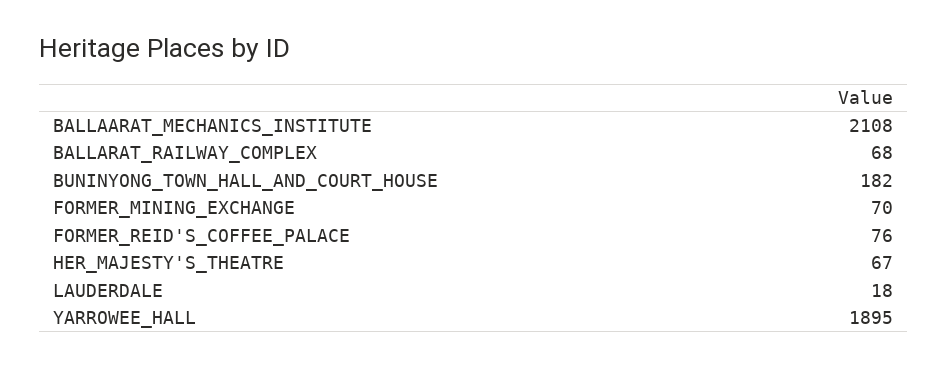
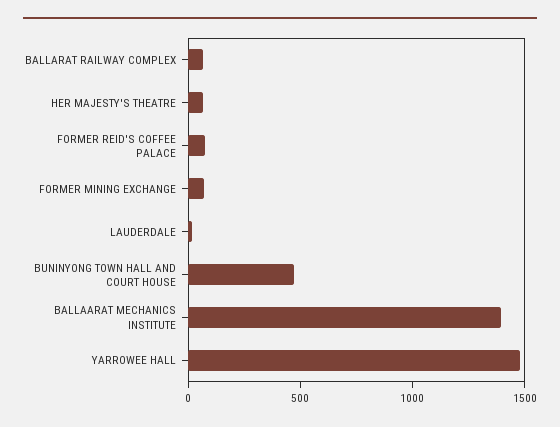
  {
-   "BALLAARAT_MECHANICS_INSTITUTE": 2108,
+   "BALLAARAT_MECHANICS_INSTITUTE": 1400,
    "BALLARAT_RAILWAY_COMPLEX": 68,
-   "BUNINYONG_TOWN_HALL_AND_COURT_HOUSE": 182,
+   "BUNINYONG_TOWN_HALL_AND_COURT_HOUSE": 500,
    "FORMER_MINING_EXCHANGE": 70,
    "FORMER_REID'S_COFFEE_PALACE": 76,
    "HER_MAJESTY'S_THEATRE": 67,
    "LAUDERDALE": 18,
-   "YARROWEE_HALL": 1895
+   "YARROWEE_HALL": 1500
  }

